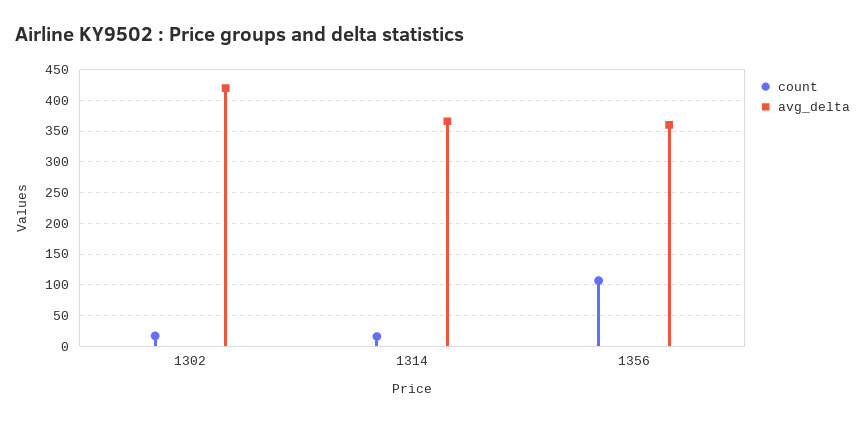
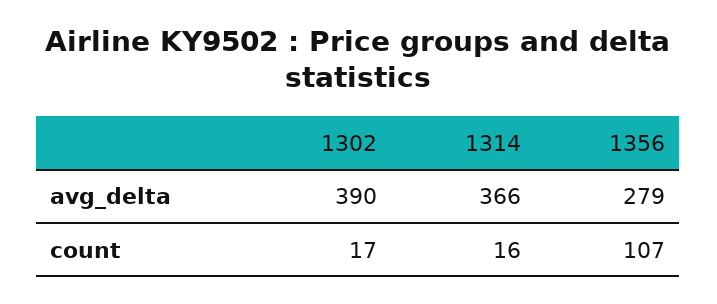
  {
    "count": {
      "1302": 17,
      "1314": 16,
      "1356": 107
    },
    "avg_delta": {
-     "1302": 420,
+     "1302": 390,
      "1314": 366,
-     "1356": 360
+     "1356": 279
    }
  }

